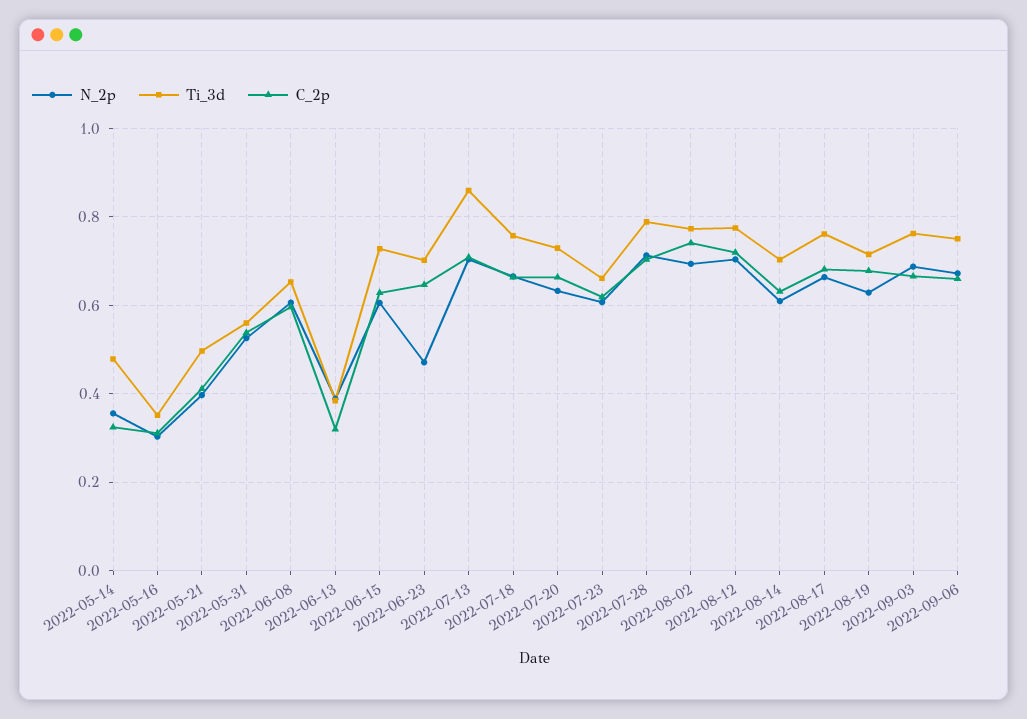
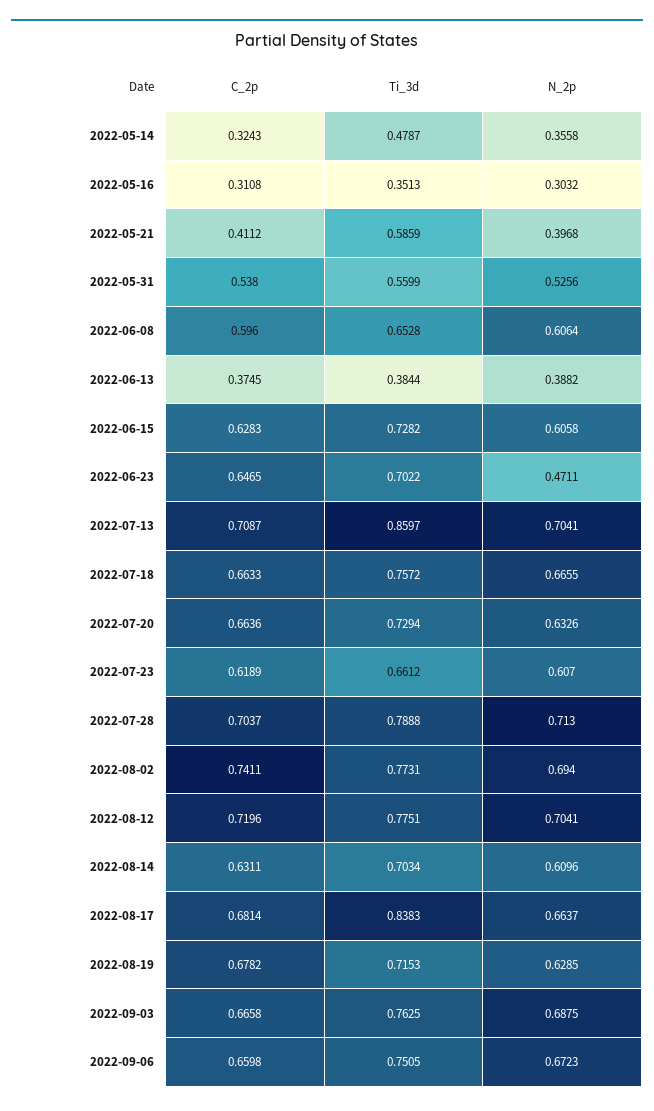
  {
    "N_2p": {
      "2022-05-14": 0.3558,
      "2022-05-16": 0.3032,
      "2022-05-21": 0.3968,
      "2022-05-31": 0.5256,
      "2022-06-08": 0.6064,
      "2022-06-13": 0.3882,
      "2022-06-15": 0.6058,
      "2022-06-23": 0.4711,
      "2022-07-13": 0.7041,
      "2022-07-18": 0.6655,
      "2022-07-20": 0.6326,
      "2022-07-23": 0.607,
      "2022-07-28": 0.713,
      "2022-08-02": 0.694,
      "2022-08-12": 0.7041,
      "2022-08-14": 0.6096,
      "2022-08-17": 0.6637,
      "2022-08-19": 0.6285,
      "2022-09-03": 0.6875,
      "2022-09-06": 0.6723
    },
    "Ti_3d": {
      "2022-05-14": 0.4787,
      "2022-05-16": 0.3513,
-     "2022-05-21": 0.5,
+     "2022-05-21": 0.5859,
      "2022-05-31": 0.5599,
      "2022-06-08": 0.6528,
      "2022-06-13": 0.3844,
      "2022-06-15": 0.7282,
      "2022-06-23": 0.7022,
      "2022-07-13": 0.8597,
      "2022-07-18": 0.7572,
      "2022-07-20": 0.7294,
      "2022-07-23": 0.6612,
      "2022-07-28": 0.7888,
      "2022-08-02": 0.7731,
      "2022-08-12": 0.7751,
      "2022-08-14": 0.7034,
-     "2022-08-17": 0.76,
+     "2022-08-17": 0.8383,
      "2022-08-19": 0.7153,
      "2022-09-03": 0.7625,
      "2022-09-06": 0.7505
    },
    "C_2p": {
      "2022-05-14": 0.3243,
      "2022-05-16": 0.3108,
      "2022-05-21": 0.4112,
      "2022-05-31": 0.538,
      "2022-06-08": 0.596,
-     "2022-06-13": 0.32,
+     "2022-06-13": 0.3745,
      "2022-06-15": 0.6283,
      "2022-06-23": 0.6465,
      "2022-07-13": 0.7087,
      "2022-07-18": 0.6633,
      "2022-07-20": 0.6636,
      "2022-07-23": 0.6189,
      "2022-07-28": 0.7037,
      "2022-08-02": 0.7411,
      "2022-08-12": 0.7196,
      "2022-08-14": 0.6311,
      "2022-08-17": 0.6814,
      "2022-08-19": 0.6782,
      "2022-09-03": 0.6658,
      "2022-09-06": 0.6598
    }
  }

